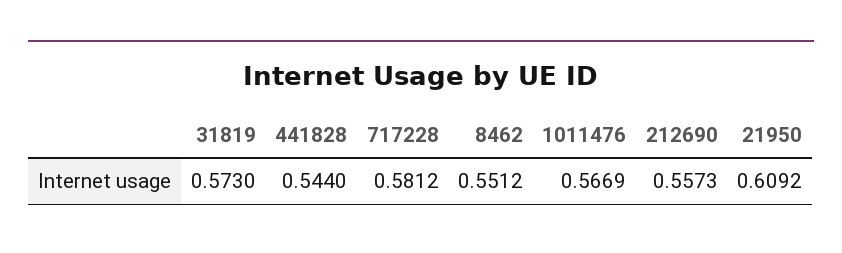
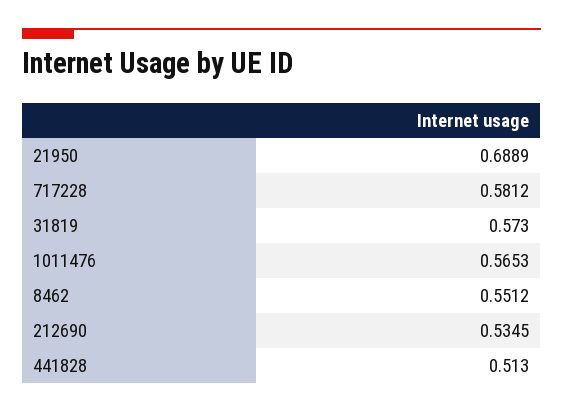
  {
    "31819": 0.573,
-   "441828": 0.544,
+   "441828": 0.513,
    "717228": 0.5812,
    "8462": 0.5512,
-   "1011476": 0.5669,
+   "1011476": 0.5653,
-   "212690": 0.5573,
+   "212690": 0.5345,
-   "21950": 0.6092
+   "21950": 0.6889
  }

